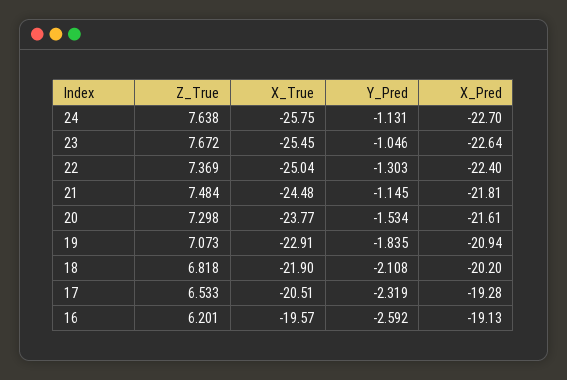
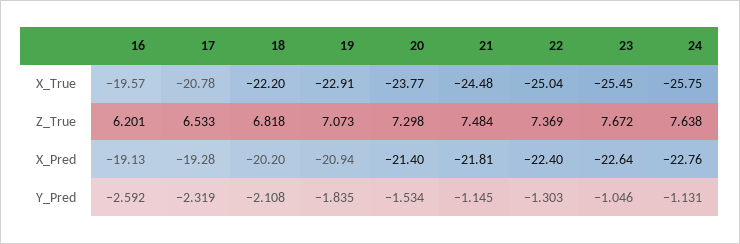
  {
    "Z_True": {
      "24": 7.638,
      "23": 7.672,
      "22": 7.369,
      "21": 7.484,
      "20": 7.298,
      "19": 7.073,
      "18": 6.818,
      "17": 6.533,
      "16": 6.201
    },
    "X_True": {
      "24": -25.75,
      "23": -25.45,
      "22": -25.04,
      "21": -24.48,
      "20": -23.77,
      "19": -22.91,
-     "18": -21.9,
+     "18": -22.2,
-     "17": -20.51,
+     "17": -20.78,
      "16": -19.57
    },
    "Y_Pred": {
      "24": -1.131,
      "23": -1.046,
      "22": -1.303,
      "21": -1.145,
      "20": -1.534,
      "19": -1.835,
      "18": -2.108,
      "17": -2.319,
      "16": -2.592
    },
    "X_Pred": {
-     "24": -22.7,
+     "24": -22.76,
      "23": -22.64,
      "22": -22.4,
      "21": -21.81,
-     "20": -21.61,
+     "20": -21.4,
      "19": -20.94,
      "18": -20.2,
      "17": -19.28,
      "16": -19.13
    }
  }

